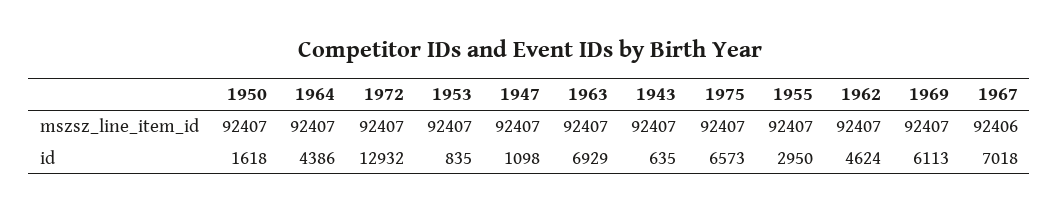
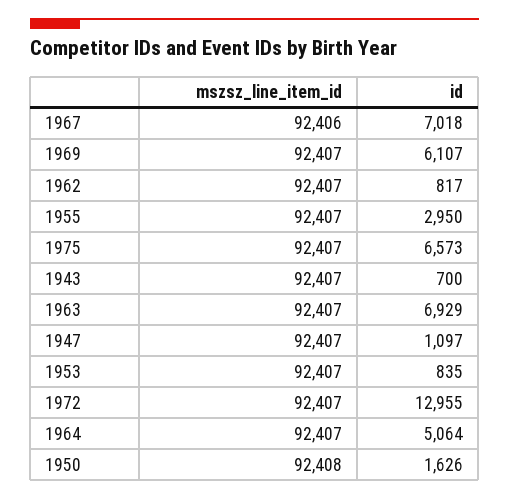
  {
    "1950": {
-     "mszsz_line_item_id": 92407,
+     "mszsz_line_item_id": 92408,
-     "id": 1618
+     "id": 1626
    },
    "1964": {
      "mszsz_line_item_id": 92407,
-     "id": 4386
+     "id": 5064
    },
    "1972": {
      "mszsz_line_item_id": 92407,
-     "id": 12932
+     "id": 12955
    },
    "1953": {
      "mszsz_line_item_id": 92407,
      "id": 835
    },
    "1947": {
      "mszsz_line_item_id": 92407,
-     "id": 1098
+     "id": 1097
    },
    "1963": {
      "mszsz_line_item_id": 92407,
      "id": 6929
    },
    "1943": {
      "mszsz_line_item_id": 92407,
-     "id": 635
+     "id": 700
    },
    "1975": {
      "mszsz_line_item_id": 92407,
      "id": 6573
    },
    "1955": {
      "mszsz_line_item_id": 92407,
      "id": 2950
    },
    "1962": {
      "mszsz_line_item_id": 92407,
-     "id": 4624
+     "id": 817
    },
    "1969": {
      "mszsz_line_item_id": 92407,
-     "id": 6113
+     "id": 6107
    },
    "1967": {
      "mszsz_line_item_id": 92406,
      "id": 7018
    }
  }

